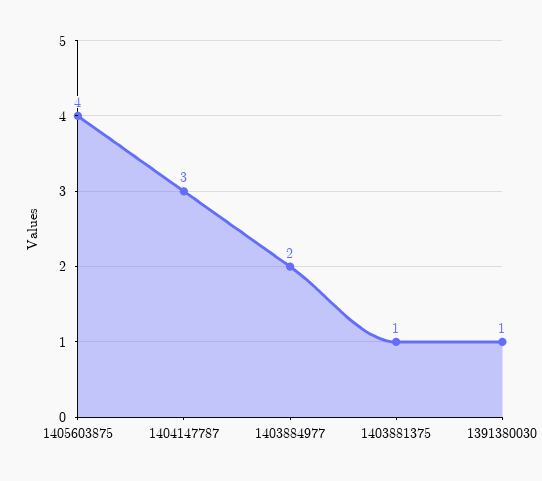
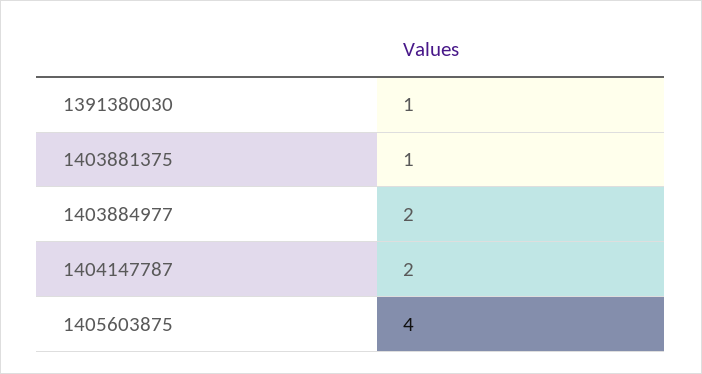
  {
    "1405603875": 4,
-   "1404147787": 3,
+   "1404147787": 2,
    "1403884977": 2,
    "1403881375": 1,
    "1391380030": 1
  }

